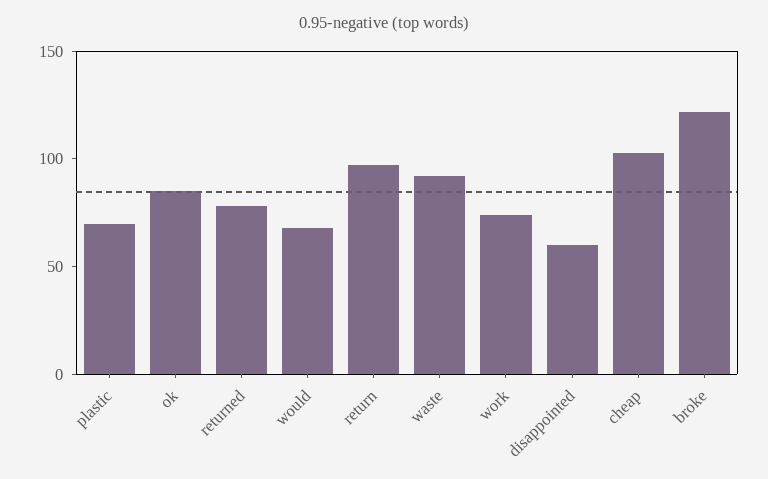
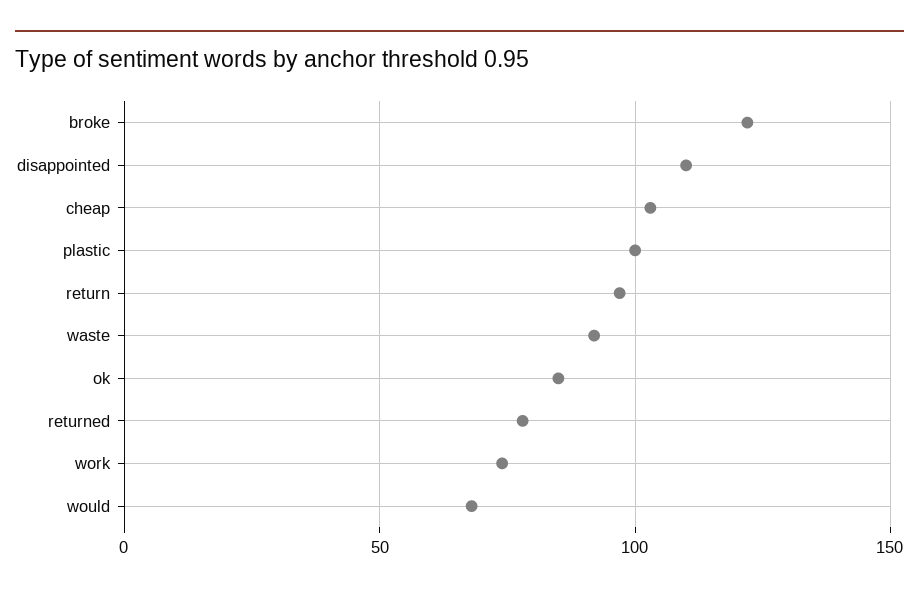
  {
-   "plastic": 70,
+   "plastic": 100,
    "ok": 85,
    "returned": 80,
    "would": 70,
    "return": 95,
    "waste": 90,
    "work": 75,
-   "disappointed": 60,
+   "disappointed": 110,
    "cheap": 105,
    "broke": 120
  }

